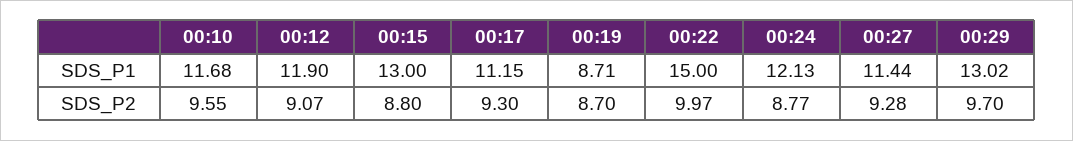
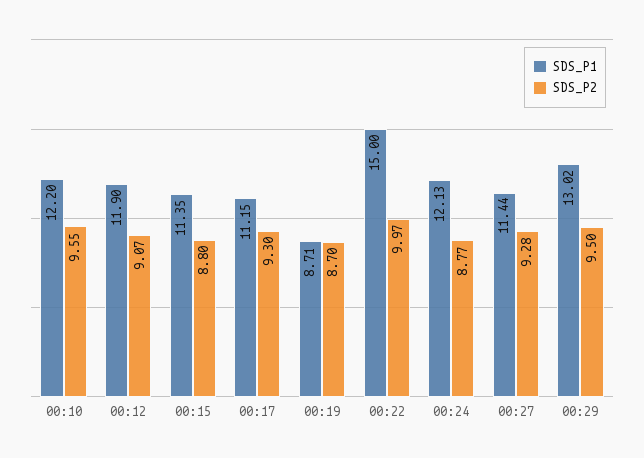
  {
    "SDS_P1": {
-     "00:10": 11.68,
+     "00:10": 12.2,
      "00:12": 11.9,
-     "00:15": 13,
+     "00:15": 11.35,
      "00:17": 11.15,
      "00:19": 8.71,
      "00:22": 15,
      "00:24": 12.13,
      "00:27": 11.44,
      "00:29": 13.02
    },
    "SDS_P2": {
      "00:10": 9.55,
      "00:12": 9.07,
      "00:15": 8.8,
      "00:17": 9.3,
      "00:19": 8.7,
      "00:22": 9.97,
      "00:24": 8.77,
      "00:27": 9.28,
-     "00:29": 9.7
+     "00:29": 9.5
    }
  }

